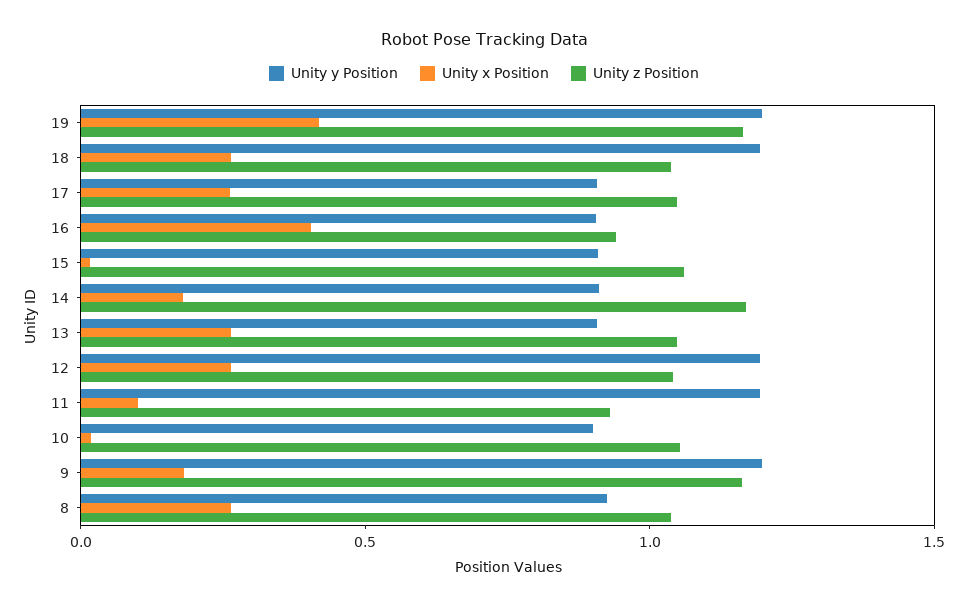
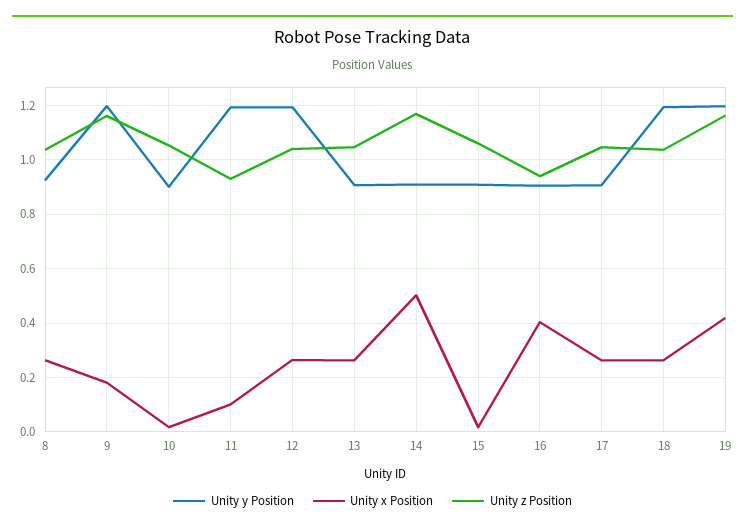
  {
    "Unity y Position": {
      "19": 1.2,
      "18": 1.2,
      "17": 0.9,
      "16": 0.9,
      "15": 0.9,
      "14": 0.9,
      "13": 0.9,
      "12": 1.2,
      "11": 1.2,
      "10": 0.9,
      "9": 1.2,
      "8": 0.925
    },
    "Unity x Position": {
      "19": 0.425,
      "18": 0.275,
      "17": 0.275,
      "16": 0.4,
      "15": 0.025,
-     "14": 0.2,
+     "14": 0.5,
      "13": 0.275,
      "12": 0.275,
      "11": 0.1,
      "10": 0.025,
      "9": 0.175,
      "8": 0.275
    },
    "Unity z Position": {
      "19": 1.175,
      "18": 1.05,
      "17": 1.05,
      "16": 0.95,
      "15": 1.05,
      "14": 1.175,
      "13": 1.05,
      "12": 1.05,
      "11": 0.925,
      "10": 1.05,
      "9": 1.15,
      "8": 1.025
    }
  }

